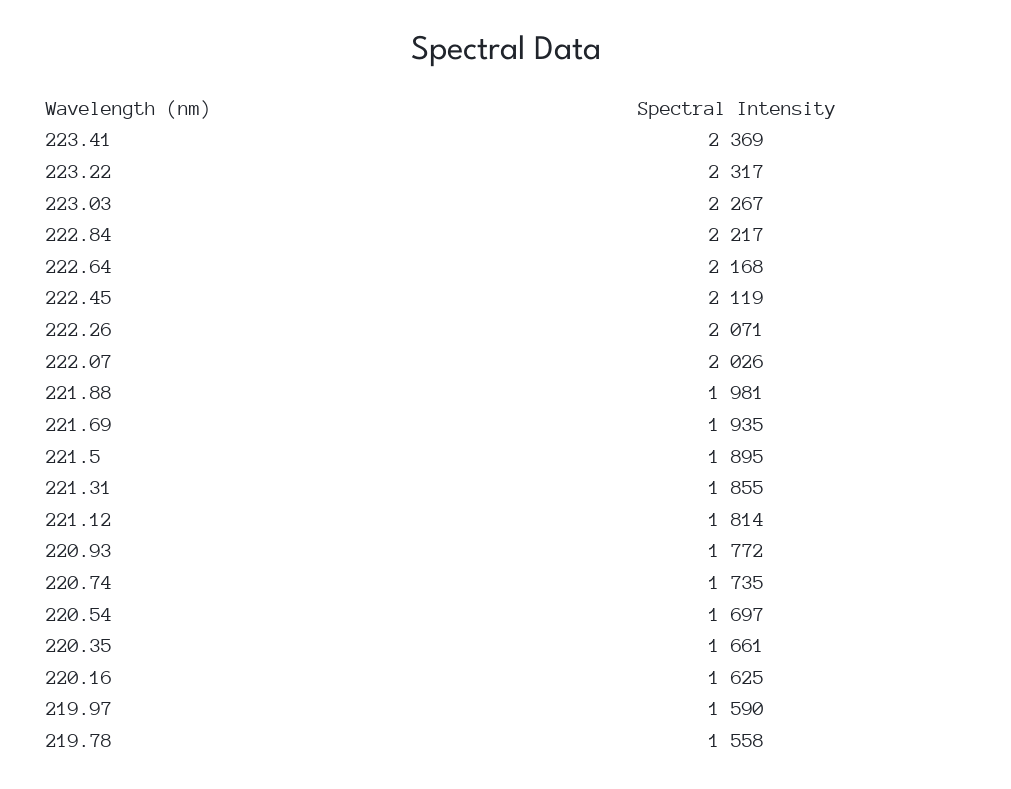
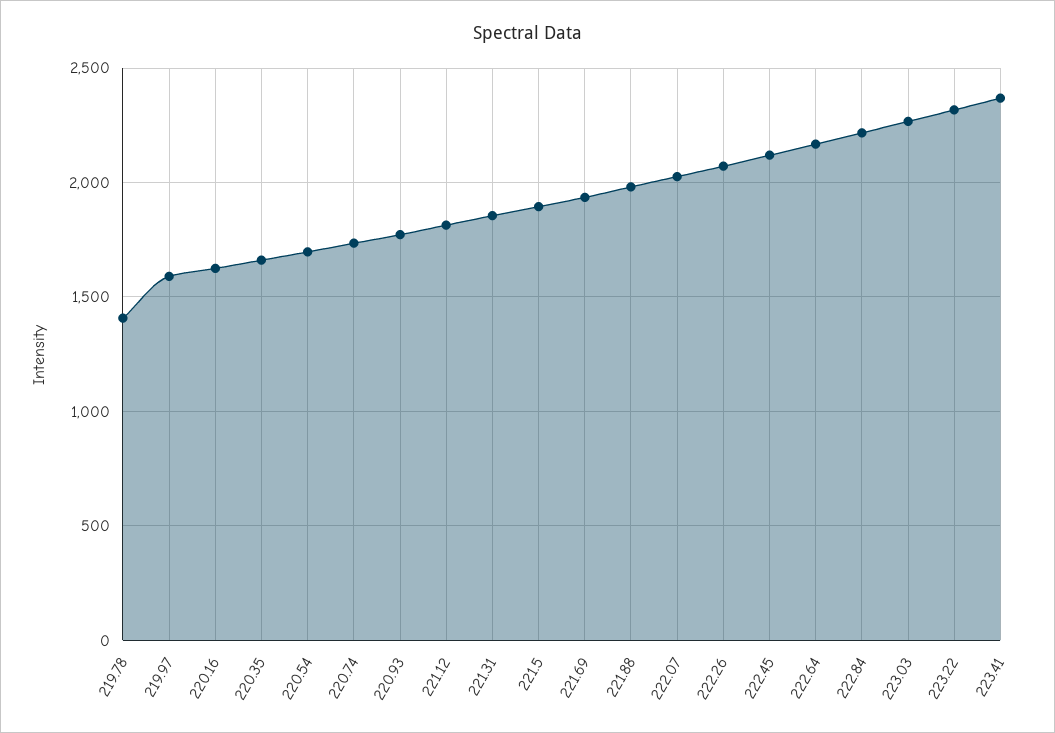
  {
    "223.41": 2369,
    "223.22": 2317,
    "223.03": 2267,
    "222.84": 2217,
    "222.64": 2168,
    "222.45": 2119,
    "222.26": 2071,
    "222.07": 2026,
    "221.88": 1981,
    "221.69": 1935,
    "221.5": 1895,
    "221.31": 1855,
    "221.12": 1814,
    "220.93": 1772,
    "220.74": 1735,
    "220.54": 1697,
    "220.35": 1661,
    "220.16": 1625,
    "219.97": 1590,
-   "219.78": 1558
+   "219.78": 1400
  }

